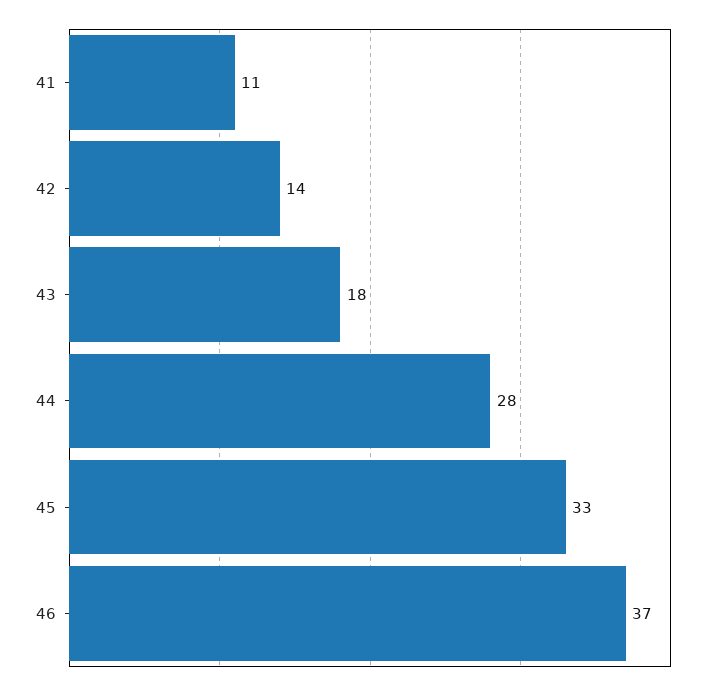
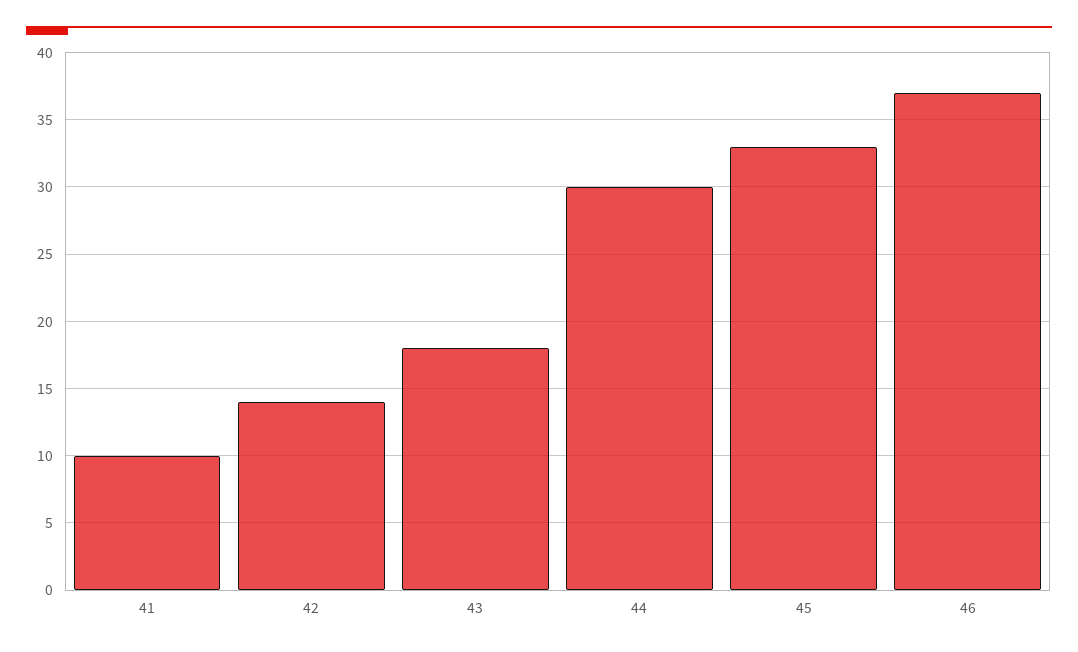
  {
-   "41": 11,
+   "41": 10,
    "42": 14,
    "43": 18,
-   "44": 28,
+   "44": 30,
    "45": 33,
    "46": 37
  }

